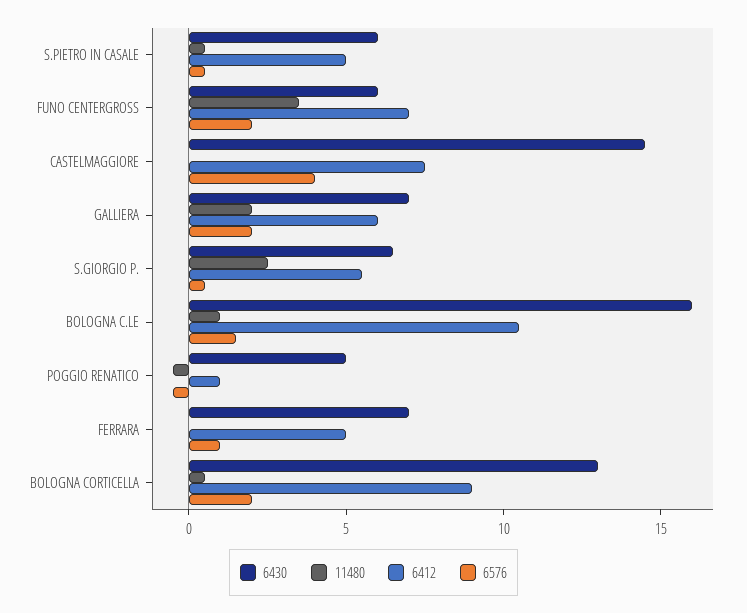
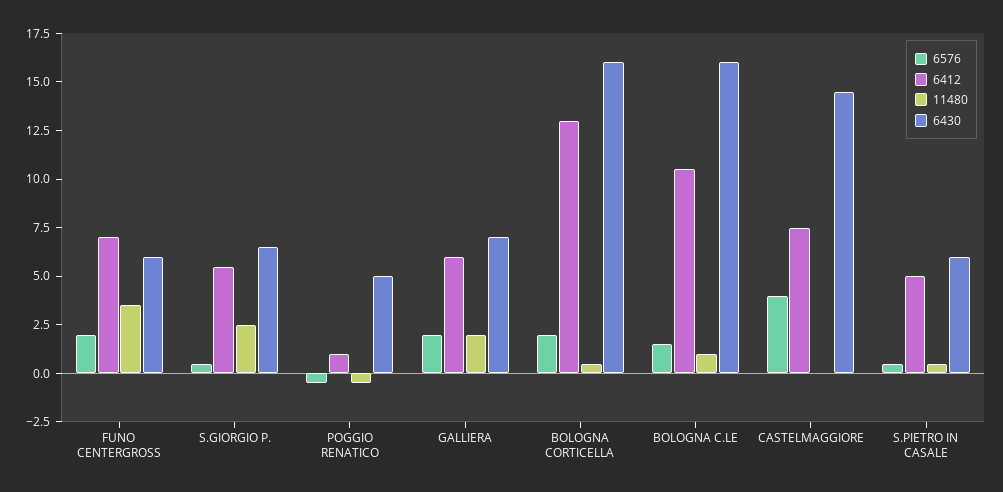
  {
    "6430": {
      "S.PIETRO IN CASALE": 6,
      "FUNO CENTERGROSS": 6,
      "CASTELMAGGIORE": 14.5,
      "GALLIERA": 7,
      "S.GIORGIO P.": 6.5,
      "BOLOGNA C.LE": 16,
      "POGGIO RENATICO": 5,
-     "FERRARA": 7,
-     "BOLOGNA CORTICELLA": 13
+     "BOLOGNA CORTICELLA": 16
    },
    "11480": {
      "S.PIETRO IN CASALE": 0.5,
      "FUNO CENTERGROSS": 3.5,
      "CASTELMAGGIORE": 0,
      "GALLIERA": 2,
      "S.GIORGIO P.": 2.5,
      "BOLOGNA C.LE": 1,
      "POGGIO RENATICO": -0.5,
-     "FERRARA": 0,
      "BOLOGNA CORTICELLA": 0.5
    },
    "6412": {
      "S.PIETRO IN CASALE": 5,
      "FUNO CENTERGROSS": 7,
      "CASTELMAGGIORE": 7.5,
      "GALLIERA": 6,
      "S.GIORGIO P.": 5.5,
      "BOLOGNA C.LE": 10.5,
      "POGGIO RENATICO": 1,
-     "FERRARA": 5,
-     "BOLOGNA CORTICELLA": 9
+     "BOLOGNA CORTICELLA": 13
    },
    "6576": {
      "S.PIETRO IN CASALE": 0.5,
      "FUNO CENTERGROSS": 2,
      "CASTELMAGGIORE": 4,
      "GALLIERA": 2,
      "S.GIORGIO P.": 0.5,
      "BOLOGNA C.LE": 1.5,
      "POGGIO RENATICO": -0.5,
-     "FERRARA": 1,
      "BOLOGNA CORTICELLA": 2
    }
  }

